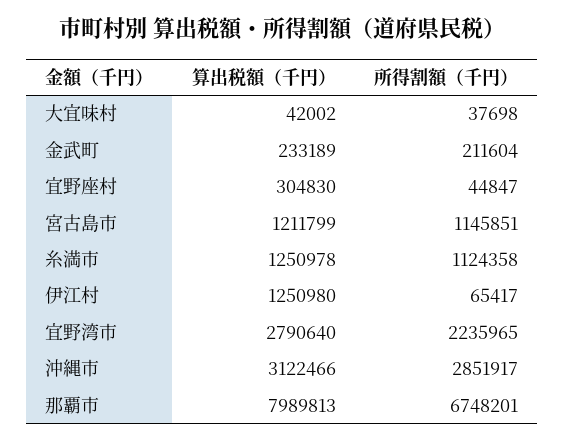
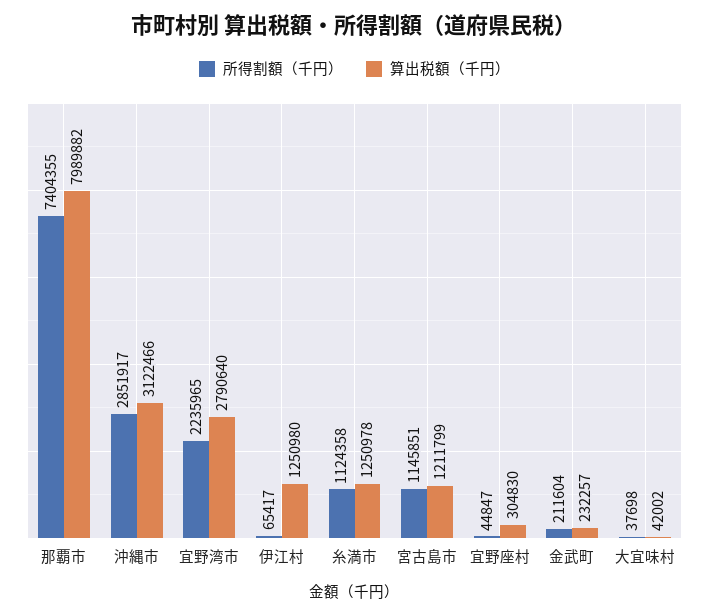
  {
    "算出税額（千円）": {
      "大宜味村": 42002,
-     "金武町": 233189,
+     "金武町": 232257,
      "宜野座村": 304830,
      "宮古島市": 1211799,
      "糸満市": 1250978,
      "伊江村": 1250980,
      "宜野湾市": 2790640,
      "沖縄市": 3122466,
-     "那覇市": 7989813
+     "那覇市": 7989882
    },
    "所得割額（千円）": {
      "大宜味村": 37698,
      "金武町": 211604,
      "宜野座村": 44847,
      "宮古島市": 1145851,
      "糸満市": 1124358,
      "伊江村": 65417,
      "宜野湾市": 2235965,
      "沖縄市": 2851917,
-     "那覇市": 6748201
+     "那覇市": 7404355
    }
  }

